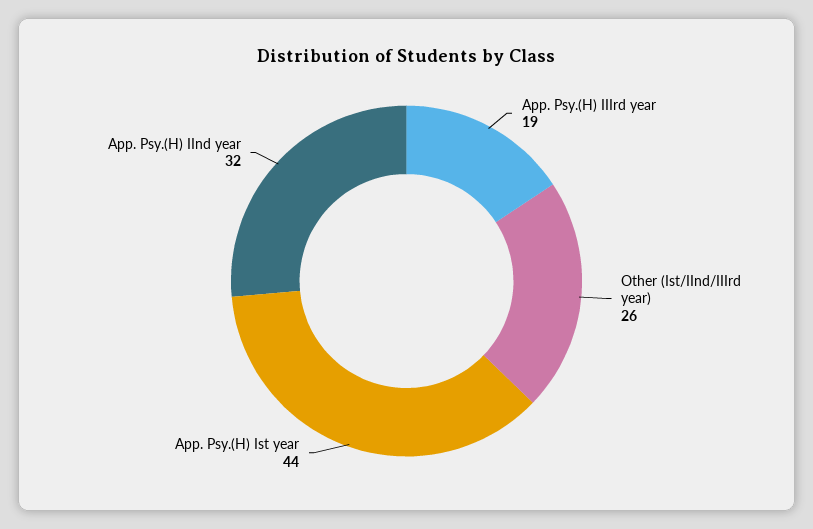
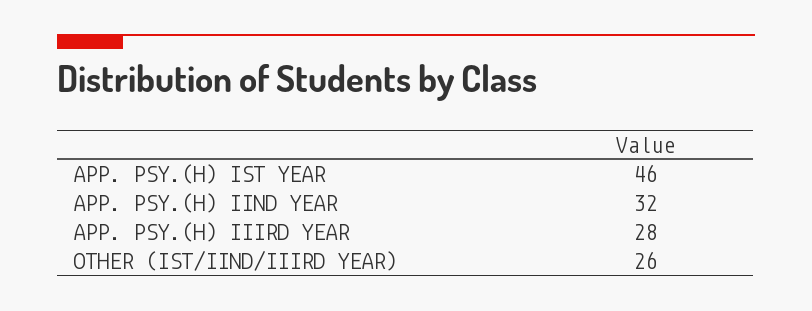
  {
-   "App. Psy.(H) IIIrd year": 19,
+   "App. Psy.(H) IIIrd year": 28,
    "Other (Ist/IInd/IIIrd year)": 26,
-   "App. Psy.(H) Ist year": 44,
+   "App. Psy.(H) Ist year": 46,
    "App. Psy.(H) IInd year": 32
  }

